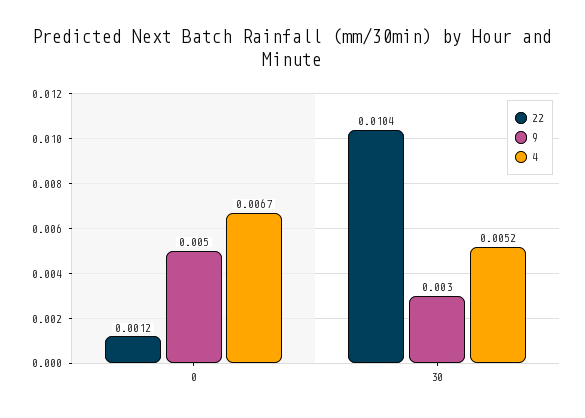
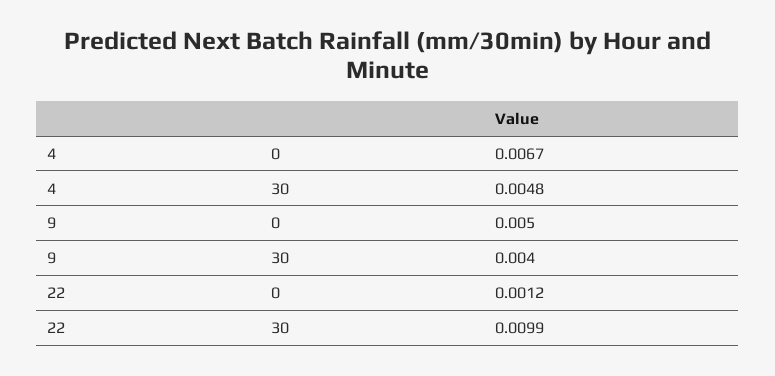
  {
    "22": {
      "0": 0.0012,
-     "30": 0.0104
+     "30": 0.0099
    },
    "9": {
      "0": 0.005,
-     "30": 0.003
+     "30": 0.004
    },
    "4": {
      "0": 0.0067,
-     "30": 0.0052
+     "30": 0.0048
    }
  }

